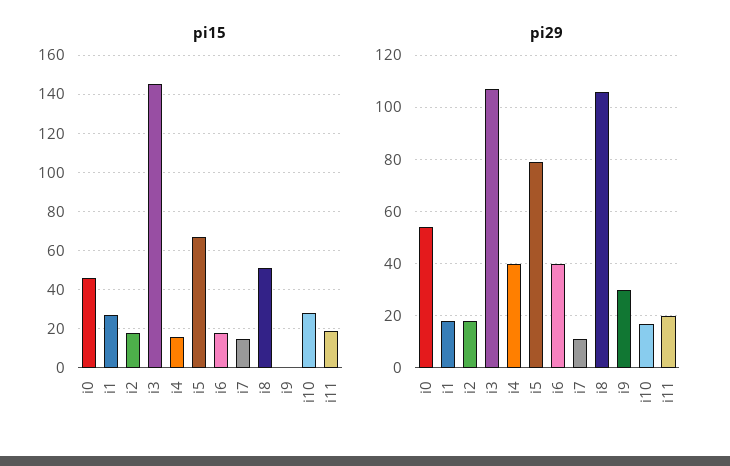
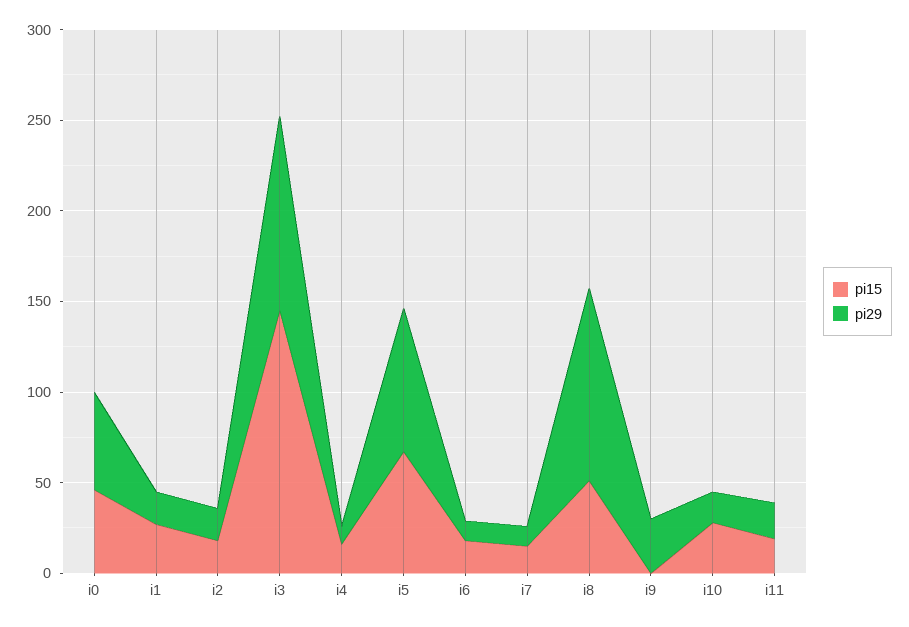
  {
    "pi15": {
      "i0": 45,
      "i1": 25,
      "i2": 20,
      "i3": 145,
      "i4": 15,
      "i5": 65,
      "i6": 20,
      "i7": 15,
      "i8": 50,
      "i9": 0,
      "i10": 30,
      "i11": 20
    },
    "pi29": {
      "i0": 55,
      "i1": 20,
      "i2": 20,
      "i3": 105,
-     "i4": 40,
+     "i4": 10,
      "i5": 80,
-     "i6": 40,
+     "i6": 10,
      "i7": 10,
      "i8": 105,
      "i9": 30,
      "i10": 15,
      "i11": 20
    }
  }

